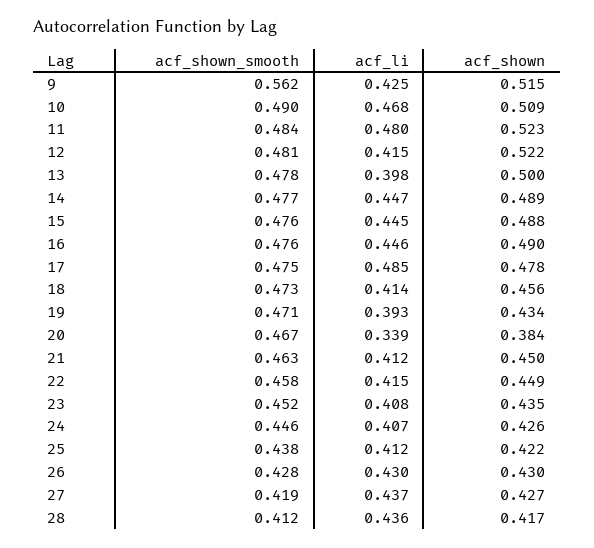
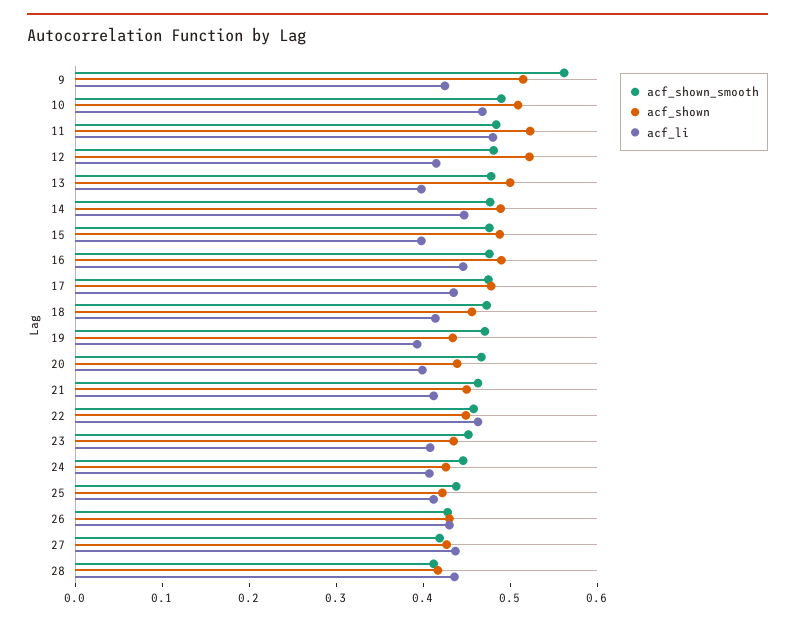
  {
    "acf_shown_smooth": {
      "9": 0.562,
      "10": 0.49,
      "11": 0.484,
      "12": 0.481,
      "13": 0.478,
      "14": 0.477,
      "15": 0.476,
      "16": 0.476,
      "17": 0.475,
      "18": 0.473,
      "19": 0.471,
      "20": 0.467,
      "21": 0.463,
      "22": 0.458,
      "23": 0.452,
      "24": 0.446,
      "25": 0.438,
      "26": 0.428,
      "27": 0.419,
      "28": 0.412
    },
    "acf_li": {
      "9": 0.425,
      "10": 0.468,
      "11": 0.48,
      "12": 0.415,
      "13": 0.398,
      "14": 0.447,
-     "15": 0.445,
+     "15": 0.4,
      "16": 0.446,
-     "17": 0.485,
+     "17": 0.44,
      "18": 0.414,
      "19": 0.393,
-     "20": 0.339,
+     "20": 0.4,
      "21": 0.412,
-     "22": 0.415,
+     "22": 0.46,
      "23": 0.408,
      "24": 0.407,
      "25": 0.412,
      "26": 0.43,
      "27": 0.437,
      "28": 0.436
    },
    "acf_shown": {
      "9": 0.515,
      "10": 0.509,
      "11": 0.523,
      "12": 0.522,
      "13": 0.5,
      "14": 0.489,
      "15": 0.488,
      "16": 0.49,
      "17": 0.478,
      "18": 0.456,
      "19": 0.434,
-     "20": 0.384,
+     "20": 0.44,
      "21": 0.45,
      "22": 0.449,
      "23": 0.435,
      "24": 0.426,
      "25": 0.422,
      "26": 0.43,
      "27": 0.427,
      "28": 0.417
    }
  }

